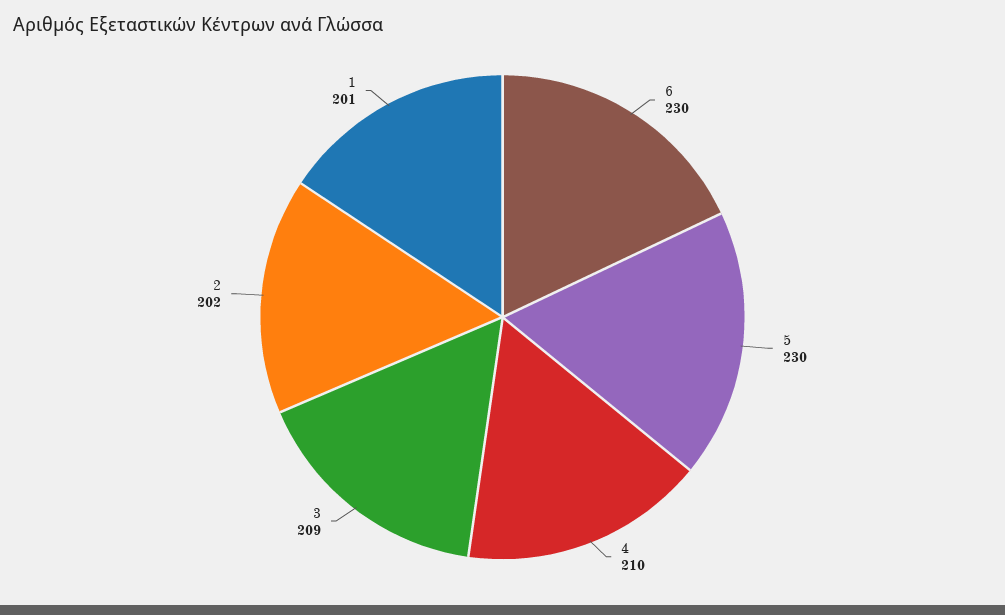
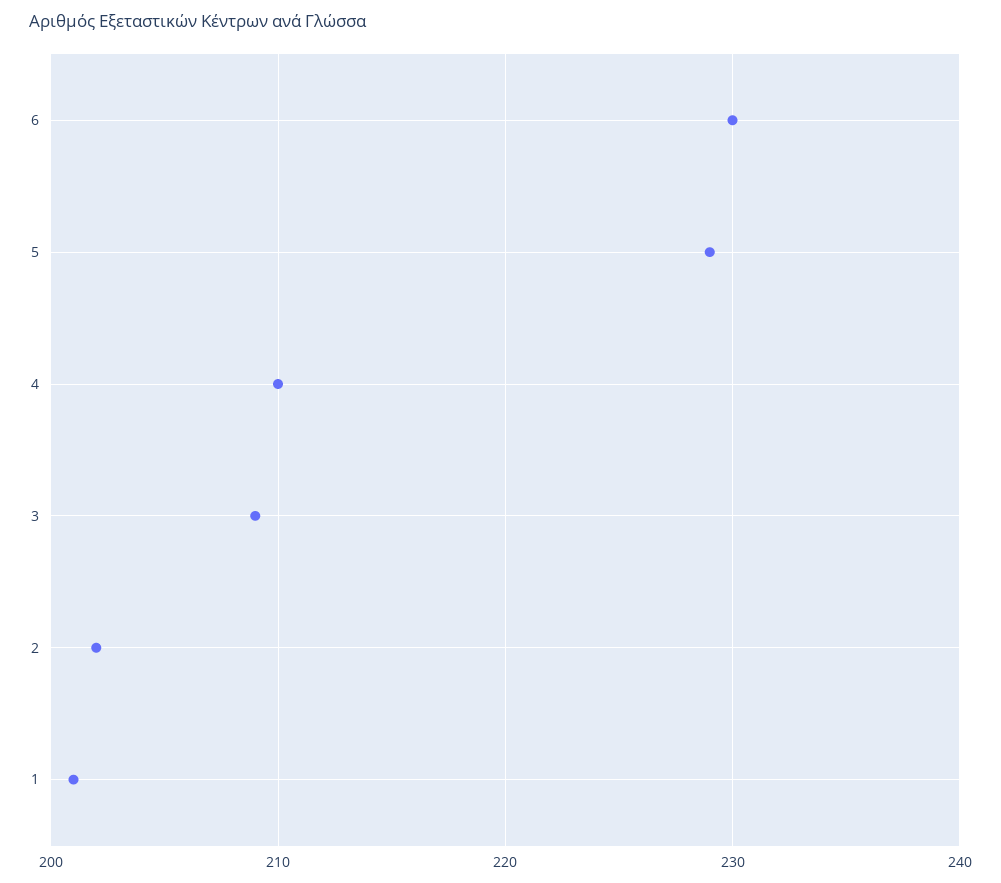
  {
    "6": 230,
-   "5": 230,
+   "5": 229,
    "4": 210,
    "3": 209,
    "2": 202,
    "1": 201
  }

